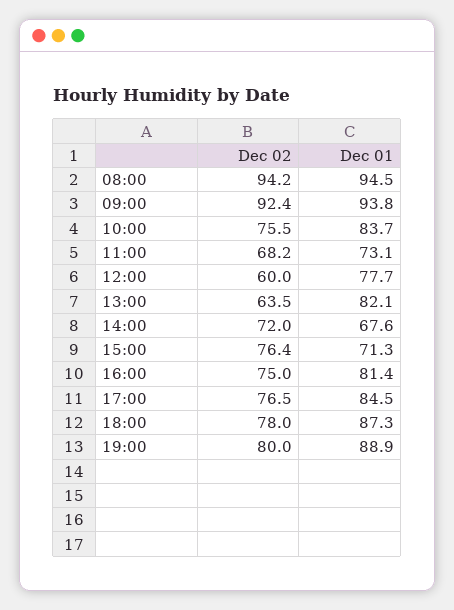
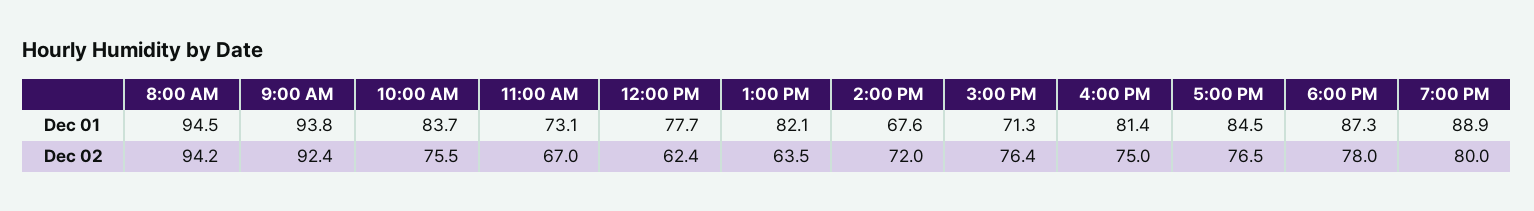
  {
    "Dec 02": {
      "08:00": 94.2,
      "09:00": 92.4,
      "10:00": 75.5,
-     "11:00": 68.2,
+     "11:00": 67,
-     "12:00": 60,
+     "12:00": 62.4,
      "13:00": 63.5,
      "14:00": 72,
      "15:00": 76.4,
      "16:00": 75,
      "17:00": 76.5,
      "18:00": 78,
      "19:00": 80
    },
    "Dec 01": {
      "08:00": 94.5,
      "09:00": 93.8,
      "10:00": 83.7,
      "11:00": 73.1,
      "12:00": 77.7,
      "13:00": 82.1,
      "14:00": 67.6,
      "15:00": 71.3,
      "16:00": 81.4,
      "17:00": 84.5,
      "18:00": 87.3,
      "19:00": 88.9
    }
  }

